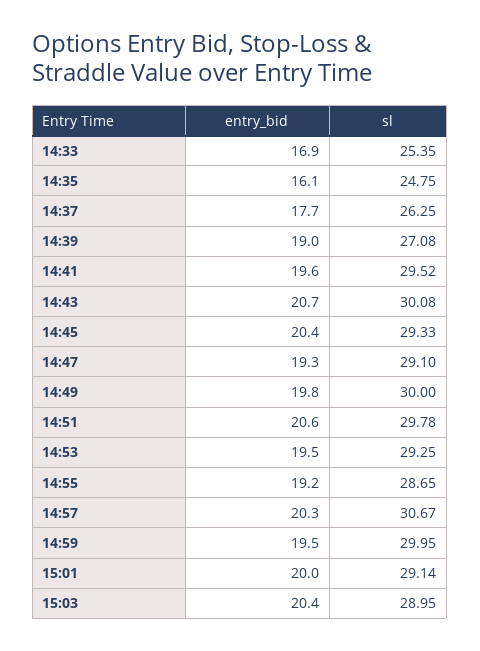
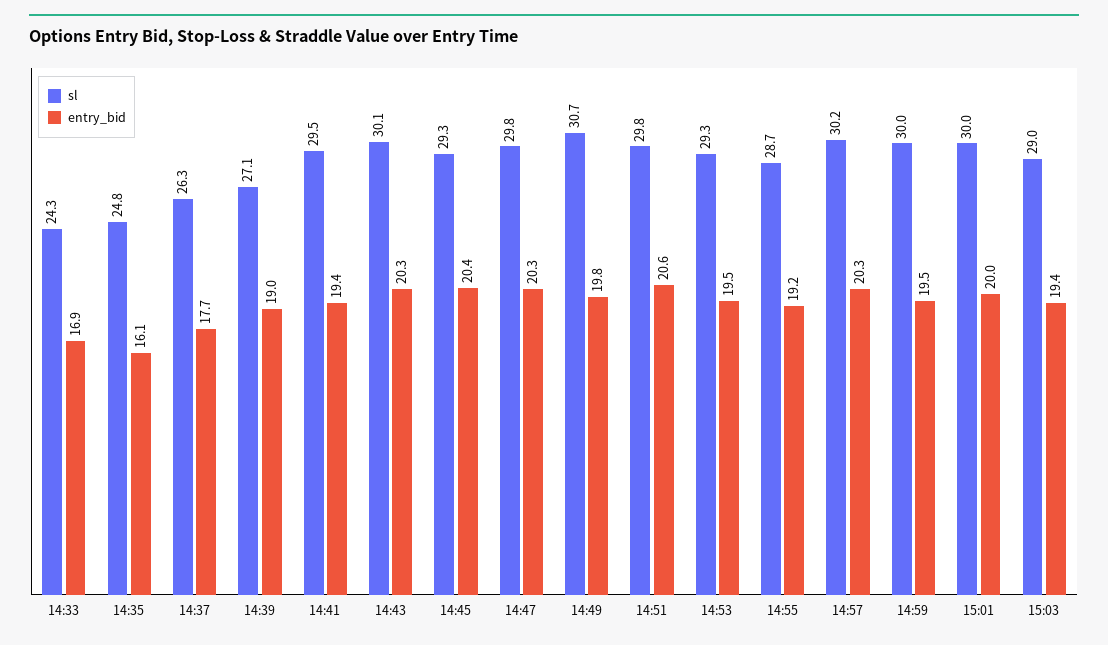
  {
    "entry_bid": {
      "14:33": 16.9,
      "14:35": 16.1,
      "14:37": 17.7,
      "14:39": 19,
-     "14:41": 19.6,
+     "14:41": 19.4,
-     "14:43": 20.7,
+     "14:43": 20.3,
      "14:45": 20.4,
-     "14:47": 19.3,
+     "14:47": 20.3,
      "14:49": 19.8,
      "14:51": 20.6,
      "14:53": 19.5,
      "14:55": 19.2,
      "14:57": 20.3,
      "14:59": 19.5,
      "15:01": 20,
-     "15:03": 20.4
+     "15:03": 19.4
    },
    "sl": {
-     "14:33": 25.35,
+     "14:33": 24.3,
      "14:35": 24.75,
      "14:37": 26.25,
      "14:39": 27.08,
      "14:41": 29.52,
      "14:43": 30.08,
      "14:45": 29.33,
-     "14:47": 29.1,
+     "14:47": 29.8,
-     "14:49": 30,
+     "14:49": 30.7,
      "14:51": 29.78,
      "14:53": 29.25,
      "14:55": 28.65,
-     "14:57": 30.67,
+     "14:57": 30.2,
      "14:59": 29.95,
-     "15:01": 29.14,
+     "15:01": 30,
      "15:03": 28.95
    }
  }

